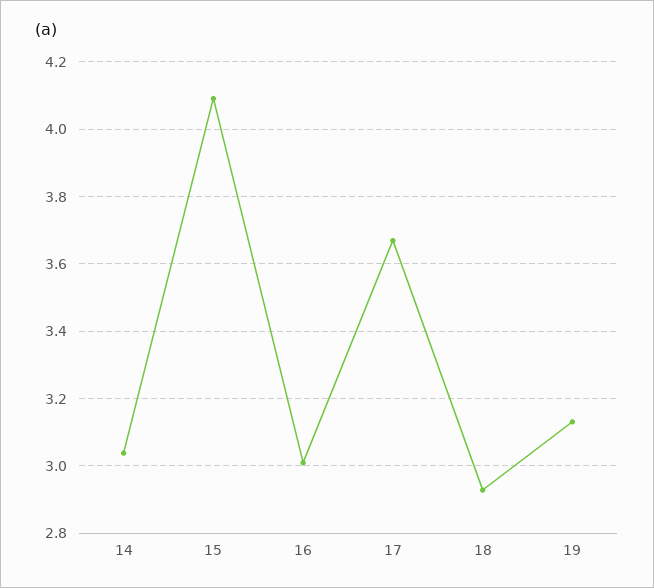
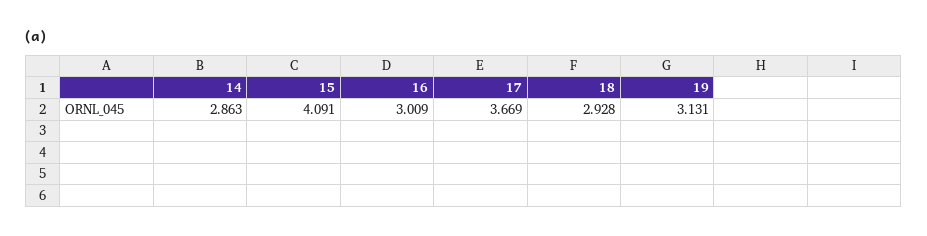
  {
-   "14": 3.04,
+   "14": 2.863,
    "15": 4.091,
    "16": 3.009,
    "17": 3.669,
    "18": 2.928,
    "19": 3.131
  }

